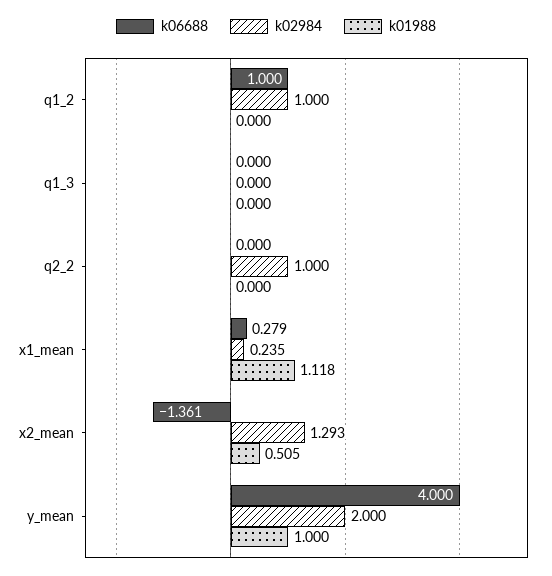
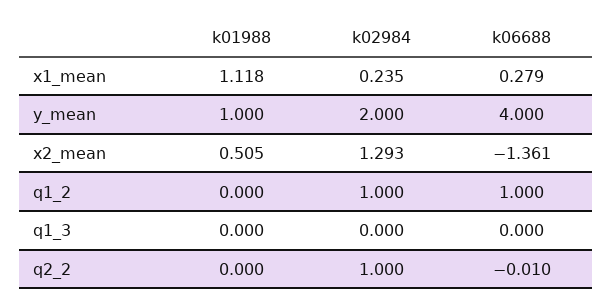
  {
    "k06688": {
      "q1_2": 1,
      "q1_3": 0,
-     "q2_2": 0,
+     "q2_2": -0.01,
      "x1_mean": 0.279,
      "x2_mean": -1.361,
      "y_mean": 4
    },
    "k02984": {
      "q1_2": 1,
      "q1_3": 0,
      "q2_2": 1,
      "x1_mean": 0.235,
      "x2_mean": 1.293,
      "y_mean": 2
    },
    "k01988": {
      "q1_2": 0,
      "q1_3": 0,
      "q2_2": 0,
      "x1_mean": 1.118,
      "x2_mean": 0.505,
      "y_mean": 1
    }
  }

